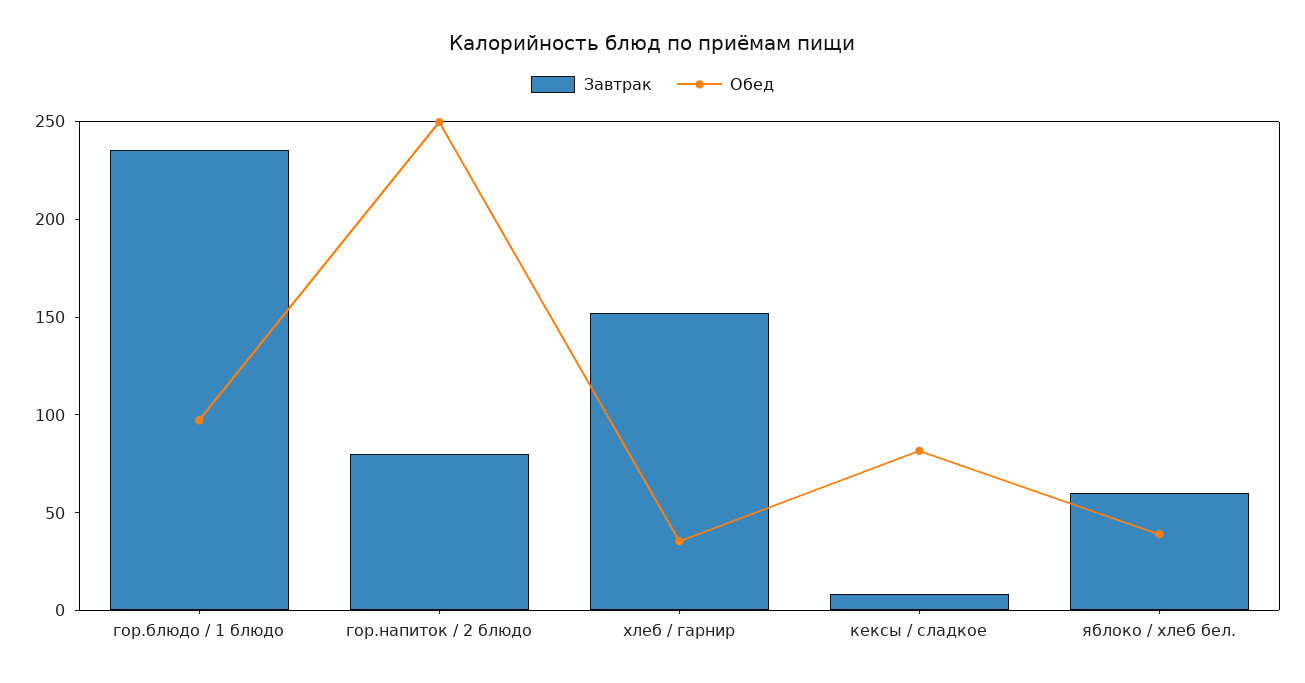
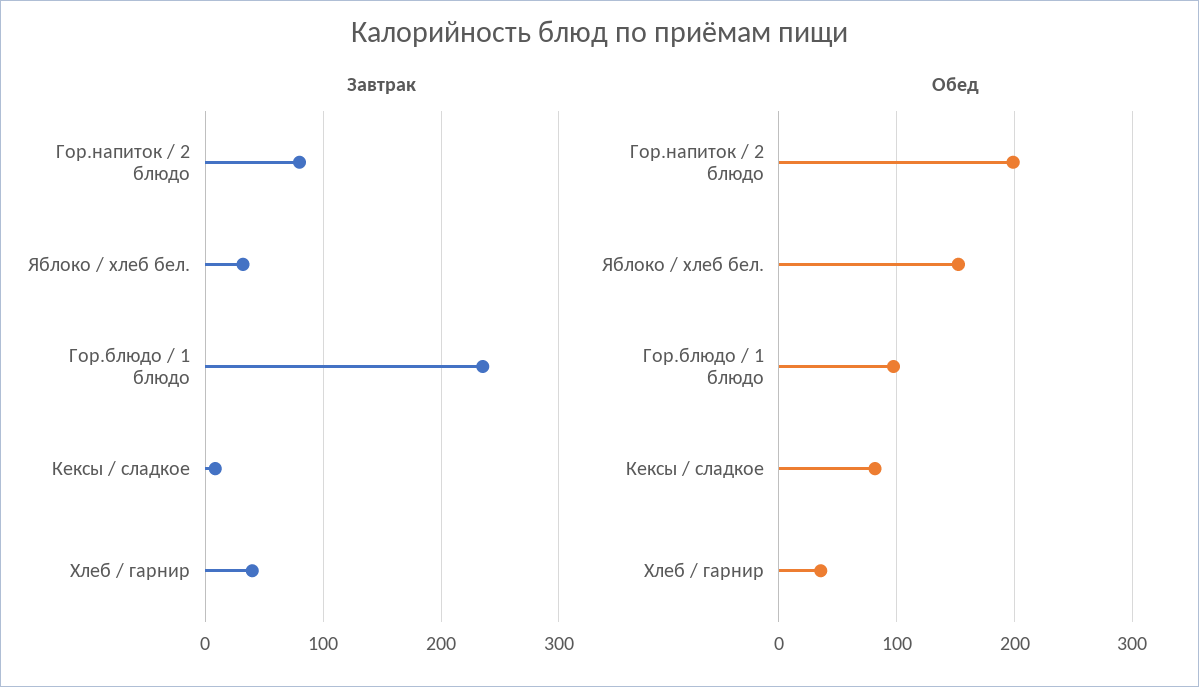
  {
    "Завтрак": {
      "гор.блюдо / 1 блюдо": 240,
      "гор.напиток / 2 блюдо": 80,
-     "хлеб / гарнир": 150,
+     "хлеб / гарнир": 40,
      "кексы / сладкое": 10,
-     "яблоко / хлеб бел.": 60
+     "яблоко / хлеб бел.": 30
    },
    "Обед": {
      "гор.блюдо / 1 блюдо": 100,
-     "гор.напиток / 2 блюдо": 250,
+     "гор.напиток / 2 блюдо": 200,
      "хлеб / гарнир": 40,
      "кексы / сладкое": 80,
-     "яблоко / хлеб бел.": 40
+     "яблоко / хлеб бел.": 150
    }
  }

